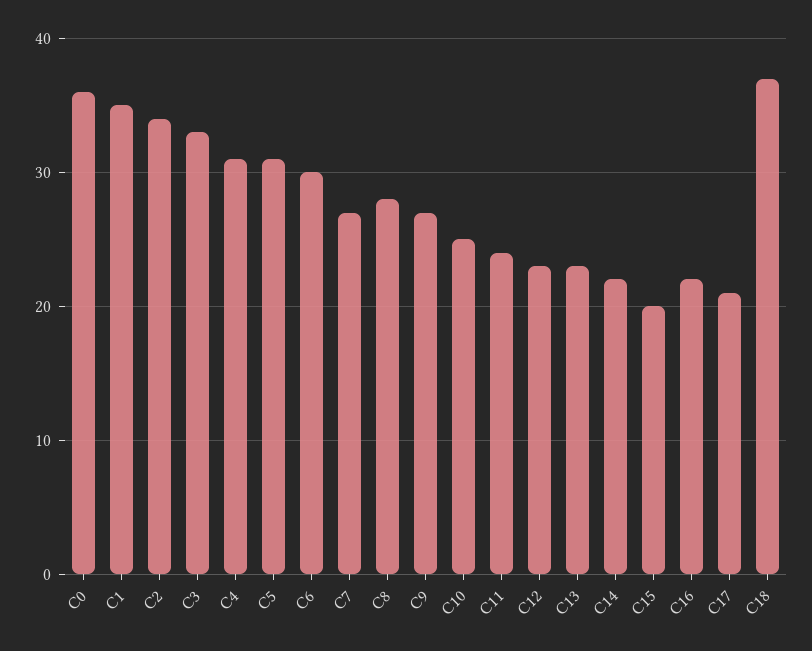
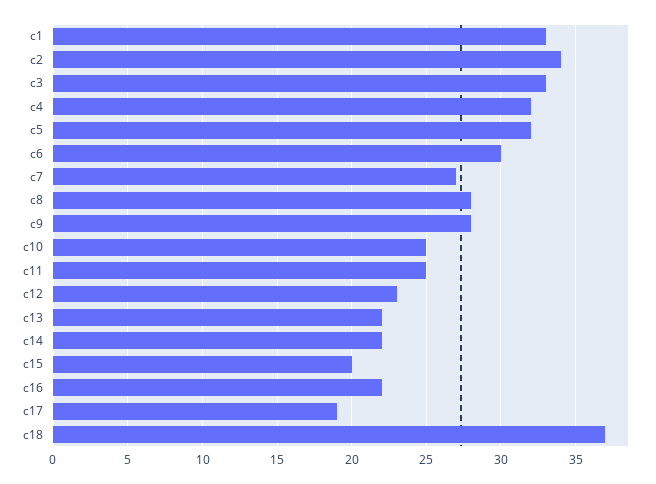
  {
-   "C0": 36,
-   "C1": 35,
+   "C1": 33,
    "C2": 34,
    "C3": 33,
-   "C4": 31,
+   "C4": 32,
-   "C5": 31,
+   "C5": 32,
    "C6": 30,
    "C7": 27,
    "C8": 28,
-   "C9": 27,
+   "C9": 28,
    "C10": 25,
-   "C11": 24,
+   "C11": 25,
    "C12": 23,
-   "C13": 23,
+   "C13": 22,
    "C14": 22,
    "C15": 20,
    "C16": 22,
-   "C17": 21,
+   "C17": 19,
    "C18": 37
  }

